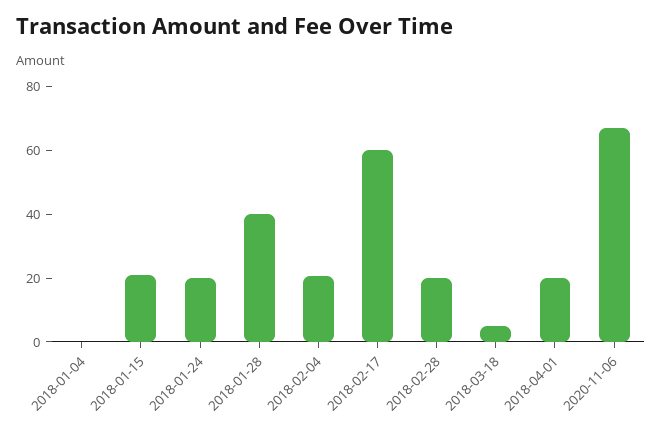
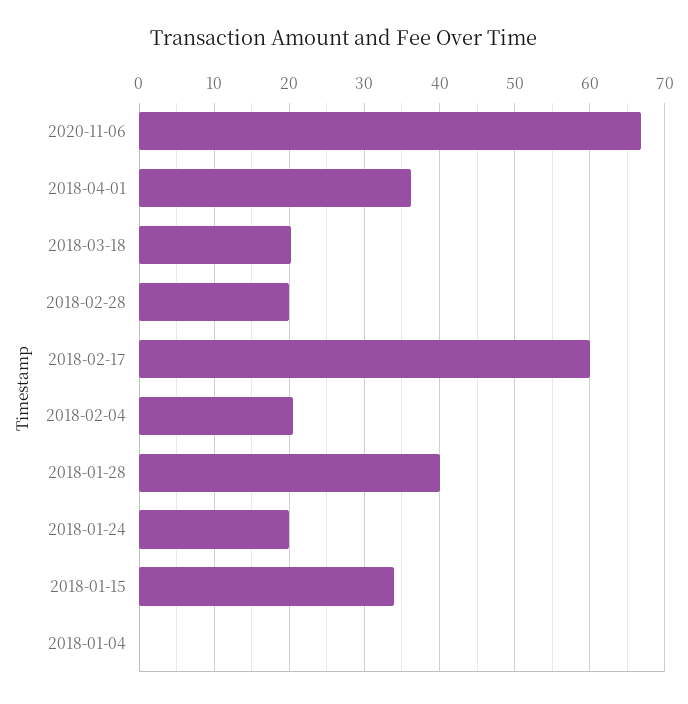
  {
    "2018-01-04": 0,
-   "2018-01-15": 20,
+   "2018-01-15": 34,
    "2018-01-24": 20,
    "2018-01-28": 40,
    "2018-02-04": 21,
    "2018-02-17": 60,
    "2018-02-28": 20,
-   "2018-03-18": 5,
+   "2018-03-18": 20,
-   "2018-04-01": 20,
+   "2018-04-01": 36,
    "2020-11-06": 67
  }

